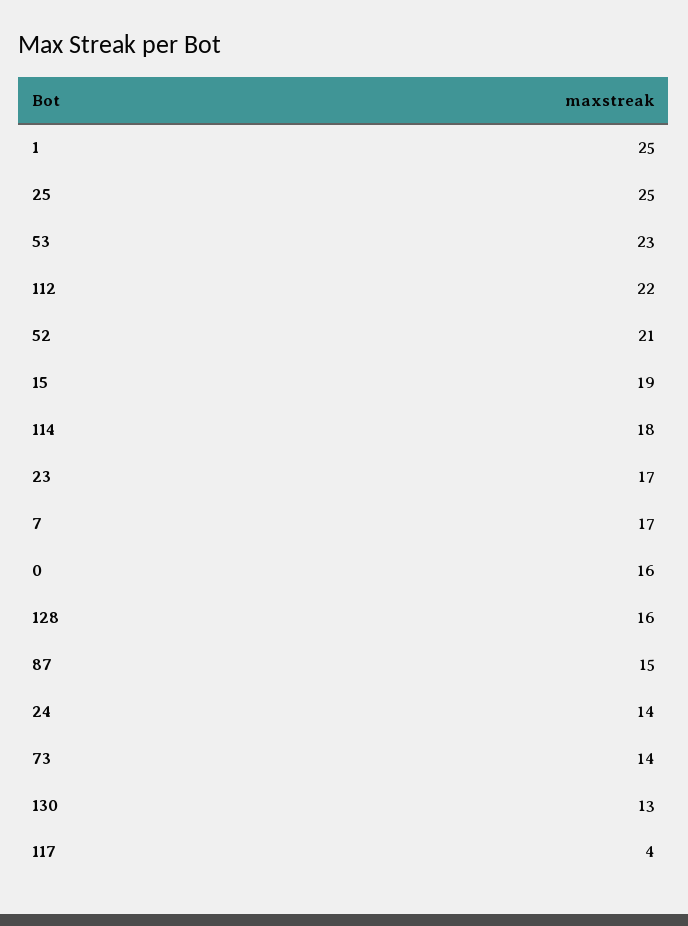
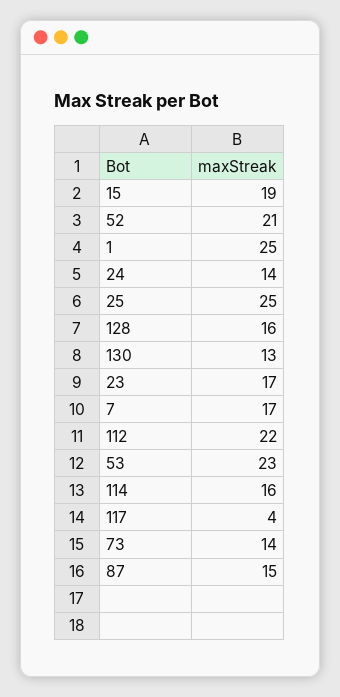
  {
    "1": 25,
    "25": 25,
    "53": 23,
    "112": 22,
    "52": 21,
    "15": 19,
-   "114": 18,
+   "114": 16,
    "23": 17,
    "7": 17,
-   "0": 16,
    "128": 16,
    "87": 15,
    "24": 14,
    "73": 14,
    "130": 13,
    "117": 4
  }

